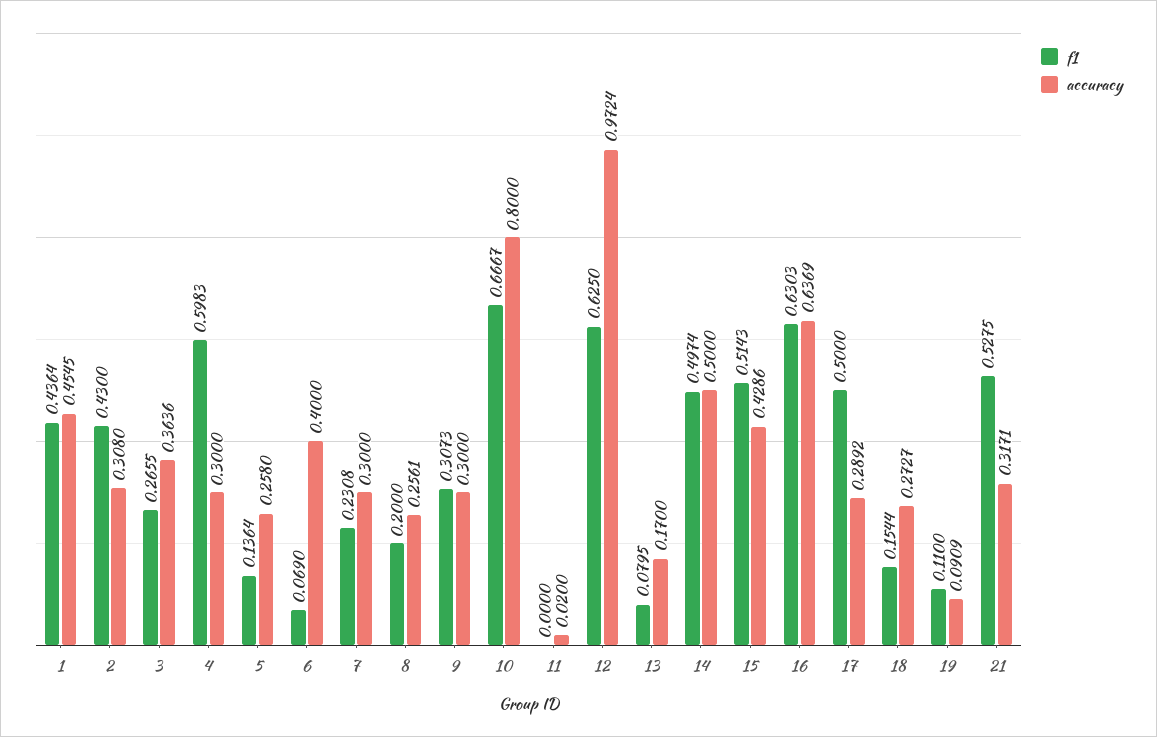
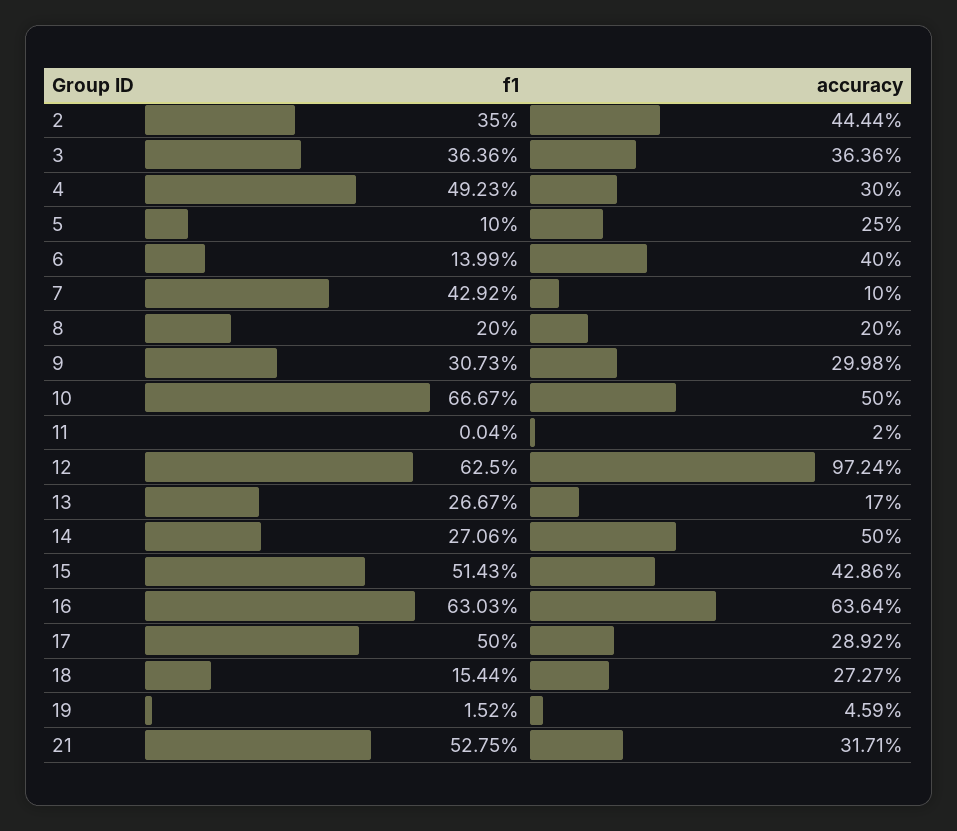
  {
    "f1": {
-     "1": 0.4364,
-     "2": 0.43,
+     "2": 0.35,
-     "3": 0.2655,
+     "3": 0.3636,
-     "4": 0.5983,
+     "4": 0.4923,
-     "5": 0.1364,
+     "5": 0.1,
-     "6": 0.069,
+     "6": 0.1399,
-     "7": 0.2308,
+     "7": 0.4292,
      "8": 0.2,
      "9": 0.3073,
      "10": 0.6667,
-     "11": 0,
+     "11": 0.0004,
      "12": 0.625,
-     "13": 0.0795,
+     "13": 0.2667,
-     "14": 0.4974,
+     "14": 0.2706,
      "15": 0.5143,
      "16": 0.6303,
      "17": 0.5,
      "18": 0.1544,
-     "19": 0.11,
+     "19": 0.0152,
      "21": 0.5275
    },
    "accuracy": {
-     "1": 0.4545,
-     "2": 0.308,
+     "2": 0.4444,
      "3": 0.3636,
      "4": 0.3,
-     "5": 0.258,
+     "5": 0.25,
      "6": 0.4,
-     "7": 0.3,
+     "7": 0.1,
-     "8": 0.2561,
+     "8": 0.2,
-     "9": 0.3,
+     "9": 0.2998,
-     "10": 0.8,
+     "10": 0.5,
      "11": 0.02,
      "12": 0.9724,
      "13": 0.17,
      "14": 0.5,
      "15": 0.4286,
-     "16": 0.6369,
+     "16": 0.6364,
      "17": 0.2892,
      "18": 0.2727,
-     "19": 0.0909,
+     "19": 0.0459,
      "21": 0.3171
    }
  }

